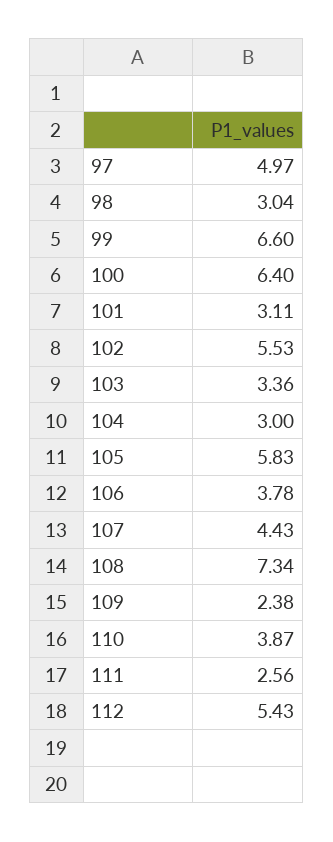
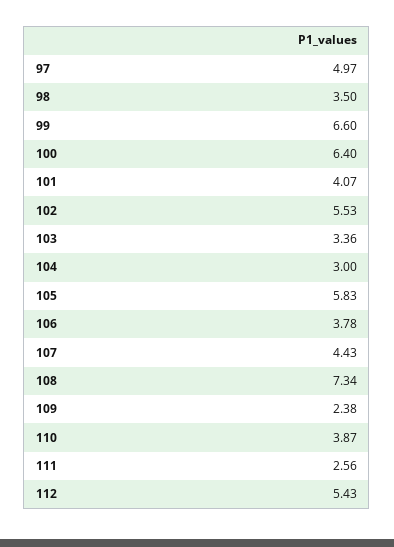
  {
    "97": 4.97,
-   "98": 3.04,
+   "98": 3.5,
    "99": 6.6,
    "100": 6.4,
-   "101": 3.11,
+   "101": 4.07,
    "102": 5.53,
    "103": 3.36,
    "104": 3,
    "105": 5.83,
    "106": 3.78,
    "107": 4.43,
    "108": 7.34,
    "109": 2.38,
    "110": 3.87,
    "111": 2.56,
    "112": 5.43
  }

